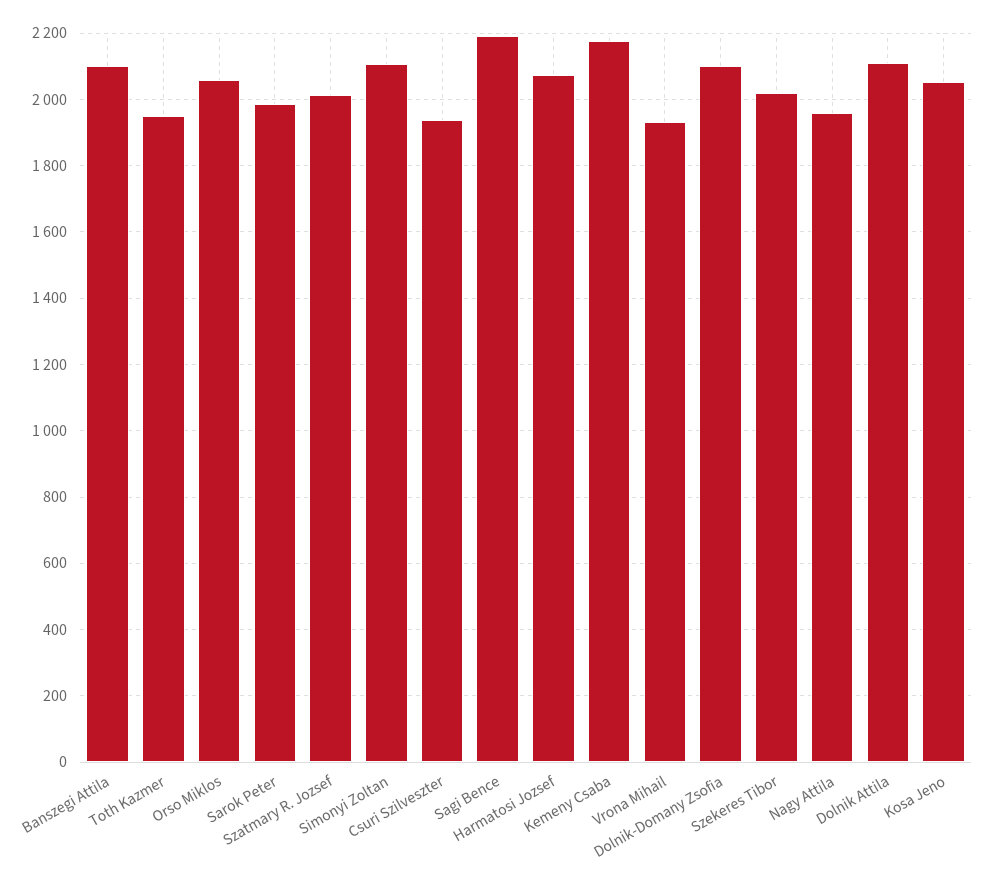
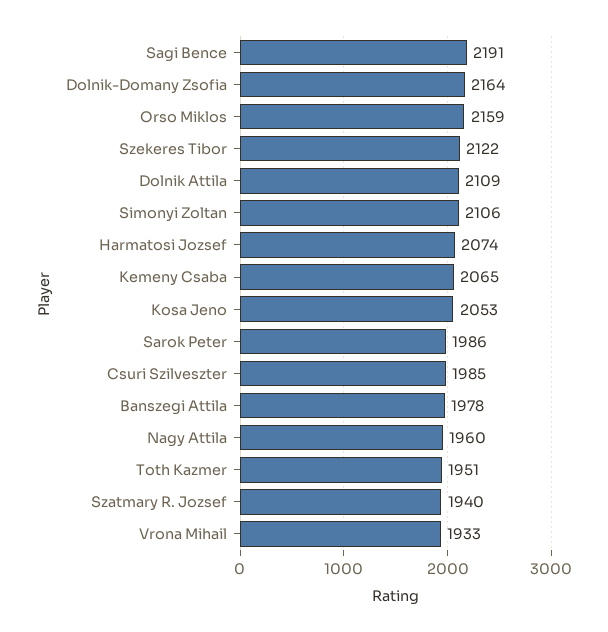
  {
-   "Banszegi Attila": 2100,
+   "Banszegi Attila": 1978,
    "Toth Kazmer": 1951,
-   "Orso Miklos": 2060,
+   "Orso Miklos": 2159,
    "Sarok Peter": 1986,
-   "Szatmary R. Jozsef": 2020,
+   "Szatmary R. Jozsef": 1940,
    "Simonyi Zoltan": 2106,
-   "Csuri Szilveszter": 1940,
+   "Csuri Szilveszter": 1985,
    "Sagi Bence": 2191,
    "Harmatosi Jozsef": 2074,
-   "Kemeny Csaba": 2180,
+   "Kemeny Csaba": 2065,
    "Vrona Mihail": 1933,
-   "Dolnik-Domany Zsofia": 2100,
+   "Dolnik-Domany Zsofia": 2164,
-   "Szekeres Tibor": 2020,
+   "Szekeres Tibor": 2122,
    "Nagy Attila": 1960,
    "Dolnik Attila": 2109,
    "Kosa Jeno": 2053
  }

